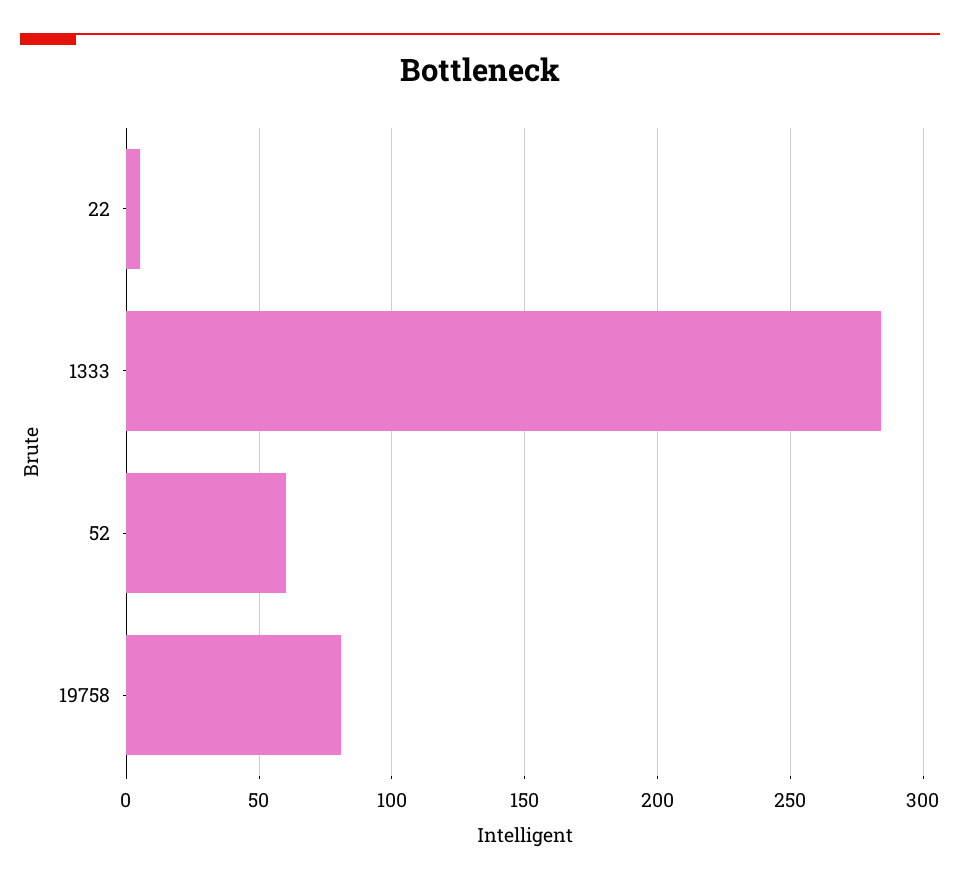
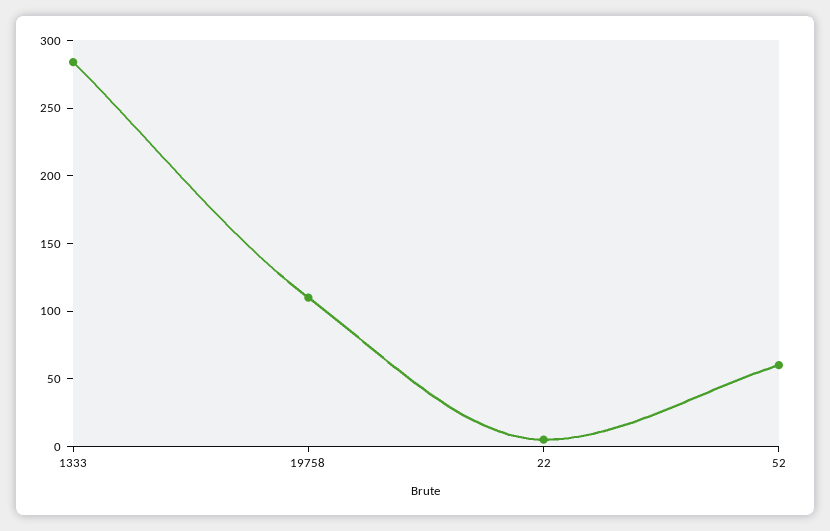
  {
    "22": 5,
    "1333": 285,
    "52": 60,
-   "19758": 80
+   "19758": 110
  }

